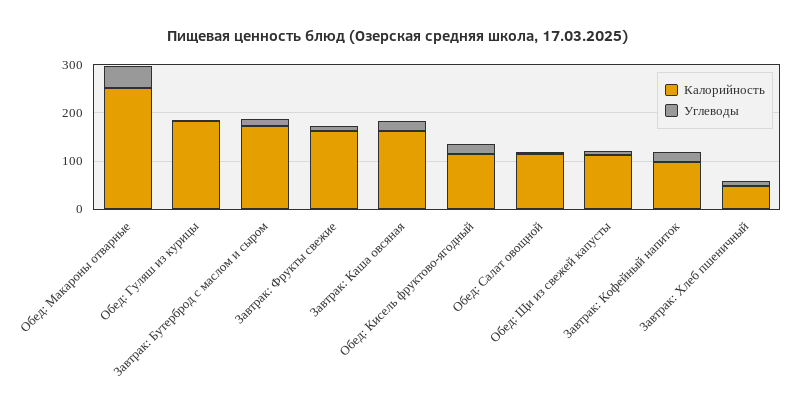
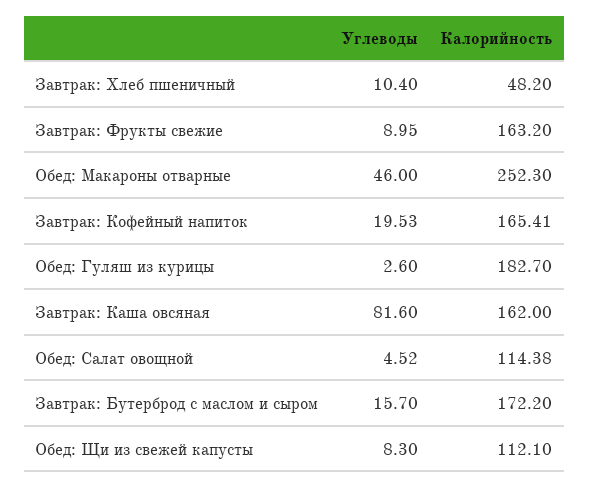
  {
    "Калорийность": {
      "Обед: Макароны отварные": 252.3,
      "Обед: Гуляш из курицы": 182.7,
      "Завтрак: Бутерброд с маслом и сыром": 172.2,
      "Завтрак: Фрукты свежие": 163.2,
      "Завтрак: Каша овсяная": 162,
-     "Обед: Кисель фруктово-ягодный": 120,
      "Обед: Салат овощной": 114.38,
      "Обед: Щи из свежей капусты": 112.1,
-     "Завтрак: Кофейный напиток": 100,
+     "Завтрак: Кофейный напиток": 165.41,
      "Завтрак: Хлеб пшеничный": 48.2
    },
    "Углеводы": {
      "Обед: Макароны отварные": 46,
      "Обед: Гуляш из курицы": 2.6,
      "Завтрак: Бутерброд с маслом и сыром": 15.7,
      "Завтрак: Фрукты свежие": 8.95,
-     "Завтрак: Каша овсяная": 20,
+     "Завтрак: Каша овсяная": 81.6,
-     "Обед: Кисель фруктово-ягодный": 20,
      "Обед: Салат овощной": 4.52,
      "Обед: Щи из свежей капусты": 8.3,
      "Завтрак: Кофейный напиток": 19.53,
      "Завтрак: Хлеб пшеничный": 10.4
    }
  }

